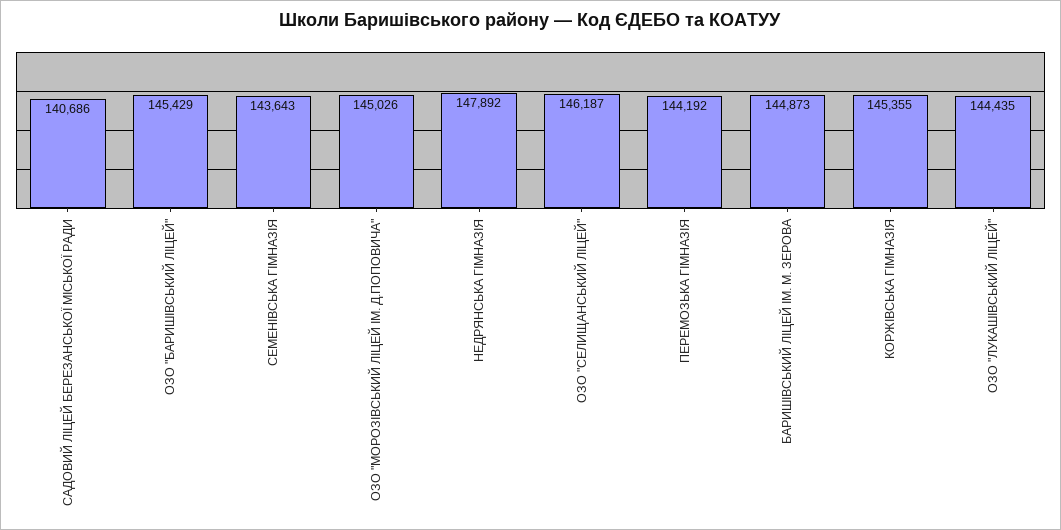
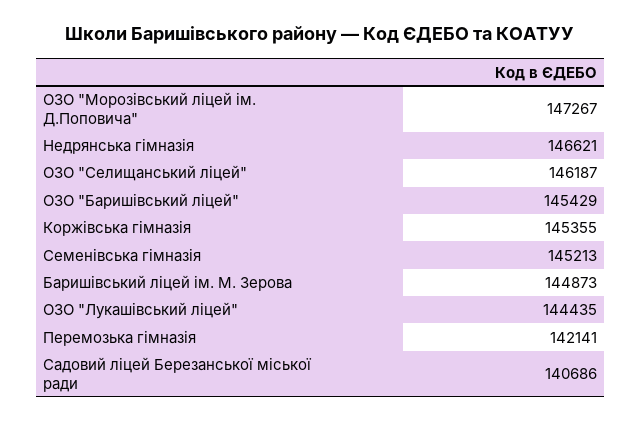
  {
    "САДОВИЙ ЛІЦЕЙ БЕРЕЗАНСЬКОЇ МІСЬКОЇ РАДИ": 140686,
    "ОЗО \"БАРИШІВСЬКИЙ ЛІЦЕЙ\"": 145429,
-   "СЕМЕНІВСЬКА ГІМНАЗІЯ": 143643,
+   "СЕМЕНІВСЬКА ГІМНАЗІЯ": 145213,
-   "ОЗО \"МОРОЗІВСЬКИЙ ЛІЦЕЙ ІМ. Д.ПОПОВИЧА\"": 145026,
+   "ОЗО \"МОРОЗІВСЬКИЙ ЛІЦЕЙ ІМ. Д.ПОПОВИЧА\"": 147267,
-   "НЕДРЯНСЬКА ГІМНАЗІЯ": 147892,
+   "НЕДРЯНСЬКА ГІМНАЗІЯ": 146621,
    "ОЗО \"СЕЛИЩАНСЬКИЙ ЛІЦЕЙ\"": 146187,
-   "ПЕРЕМОЗЬКА ГІМНАЗІЯ": 144192,
+   "ПЕРЕМОЗЬКА ГІМНАЗІЯ": 142141,
    "БАРИШІВСЬКИЙ ЛІЦЕЙ ІМ. М. ЗЕРОВА": 144873,
    "КОРЖІВСЬКА ГІМНАЗІЯ": 145355,
    "ОЗО \"ЛУКАШІВСЬКИЙ ЛІЦЕЙ\"": 144435
  }

